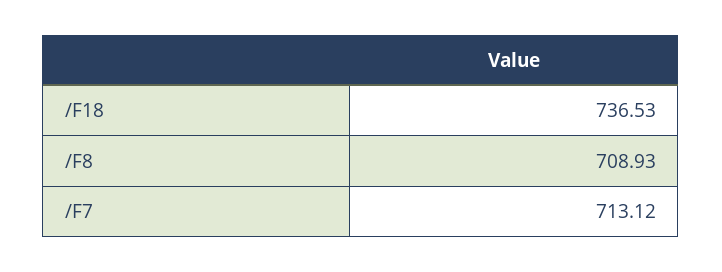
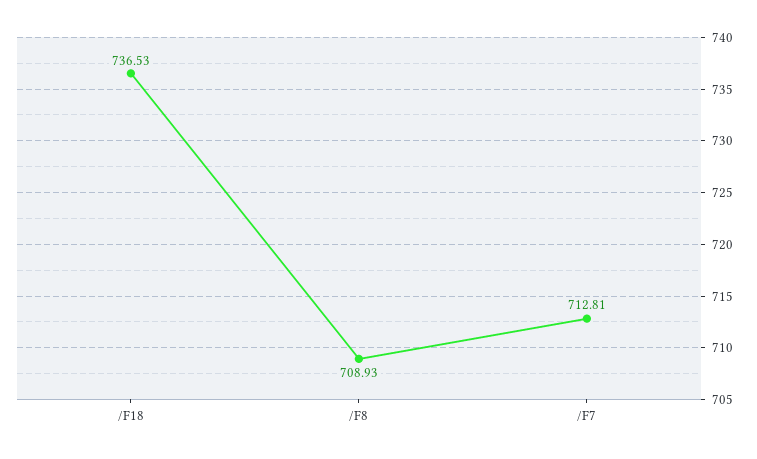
  {
    "/F18": 736.53,
    "/F8": 708.93,
-   "/F7": 713.12
+   "/F7": 712.81
  }

